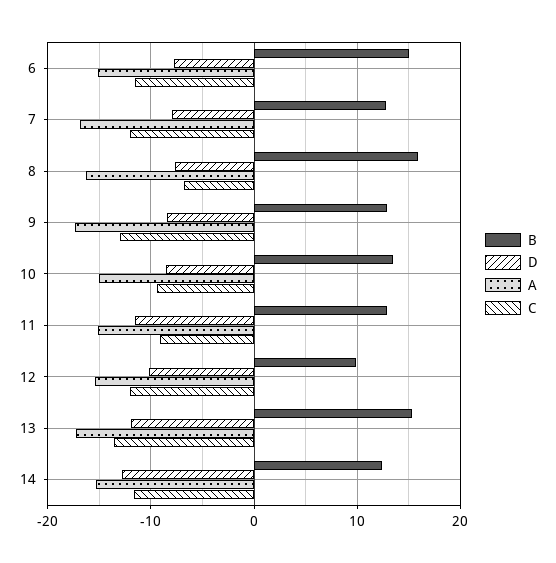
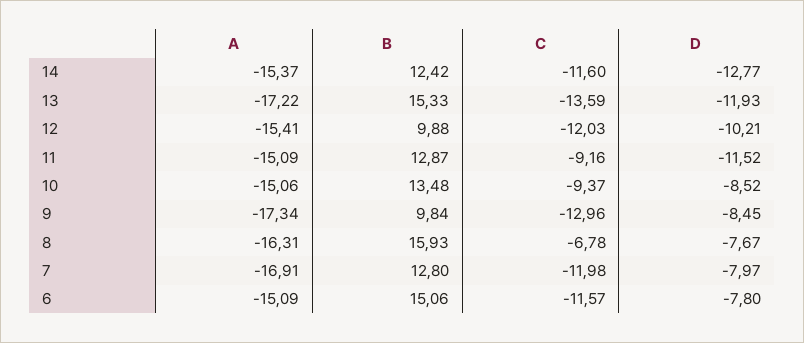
  {
    "B": {
      "6": 15.06,
      "7": 12.8,
      "8": 15.93,
-     "9": 13,
+     "9": 9.84,
      "10": 13.48,
      "11": 12.87,
      "12": 9.88,
      "13": 15.33,
      "14": 12.42
    },
    "D": {
      "6": -7.8,
      "7": -7.97,
      "8": -7.67,
      "9": -8.45,
      "10": -8.52,
      "11": -11.52,
      "12": -10.21,
      "13": -11.93,
      "14": -12.77
    },
    "A": {
      "6": -15.09,
      "7": -16.91,
      "8": -16.31,
      "9": -17.34,
      "10": -15.06,
      "11": -15.09,
      "12": -15.41,
      "13": -17.22,
      "14": -15.37
    },
    "C": {
      "6": -11.57,
      "7": -11.98,
      "8": -6.78,
      "9": -12.96,
      "10": -9.37,
      "11": -9.16,
      "12": -12.03,
      "13": -13.59,
      "14": -11.6
    }
  }

